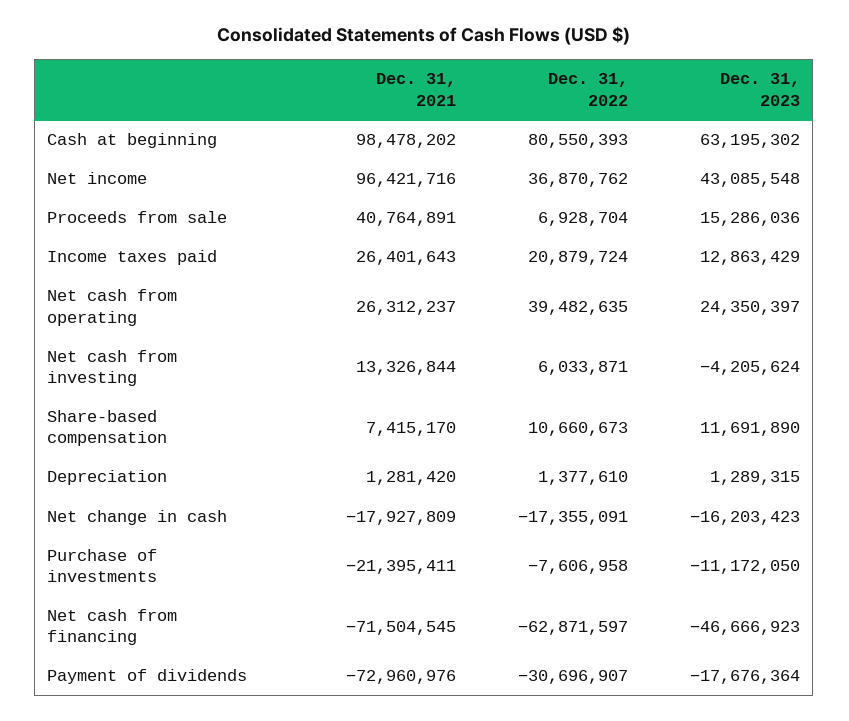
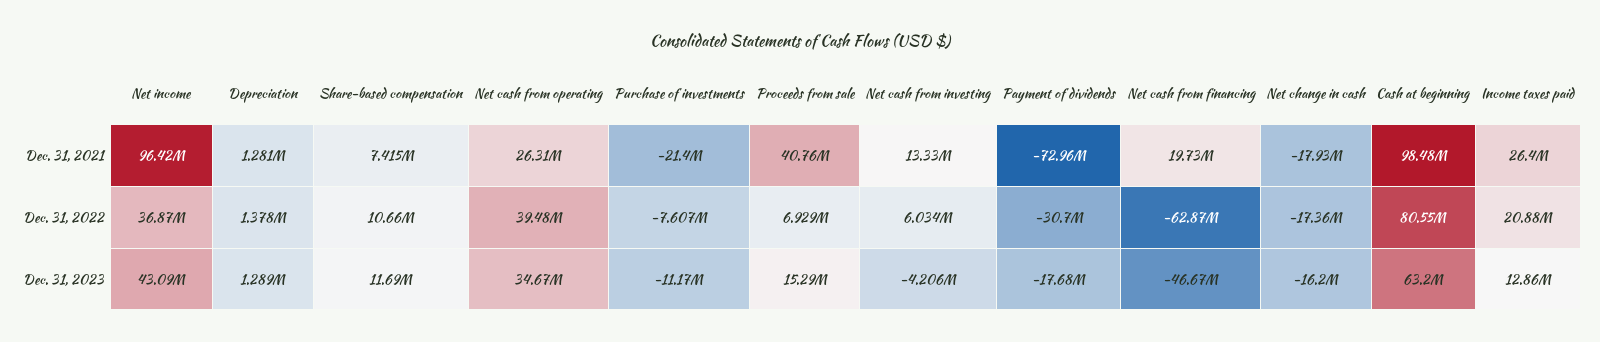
  {
    "Dec. 31, 2021": {
      "Cash at beginning": 98478202,
      "Net income": 96421716,
      "Proceeds from sale": 40764891,
      "Income taxes paid": 26401643,
      "Net cash from operating": 26312237,
      "Net cash from investing": 13326844,
      "Share-based compensation": 7415170,
      "Depreciation": 1281420,
      "Net change in cash": -17927809,
      "Purchase of investments": -21395411,
-     "Net cash from financing": -71504545,
+     "Net cash from financing": 19730000,
      "Payment of dividends": -72960976
    },
    "Dec. 31, 2022": {
      "Cash at beginning": 80550393,
      "Net income": 36870762,
      "Proceeds from sale": 6928704,
      "Income taxes paid": 20879724,
      "Net cash from operating": 39482635,
      "Net cash from investing": 6033871,
      "Share-based compensation": 10660673,
      "Depreciation": 1377610,
      "Net change in cash": -17355091,
      "Purchase of investments": -7606958,
      "Net cash from financing": -62871597,
      "Payment of dividends": -30696907
    },
    "Dec. 31, 2023": {
      "Cash at beginning": 63195302,
      "Net income": 43085548,
      "Proceeds from sale": 15286036,
      "Income taxes paid": 12863429,
-     "Net cash from operating": 24350397,
+     "Net cash from operating": 34670000,
      "Net cash from investing": -4205624,
      "Share-based compensation": 11691890,
      "Depreciation": 1289315,
      "Net change in cash": -16203423,
      "Purchase of investments": -11172050,
      "Net cash from financing": -46666923,
      "Payment of dividends": -17676364
    }
  }

